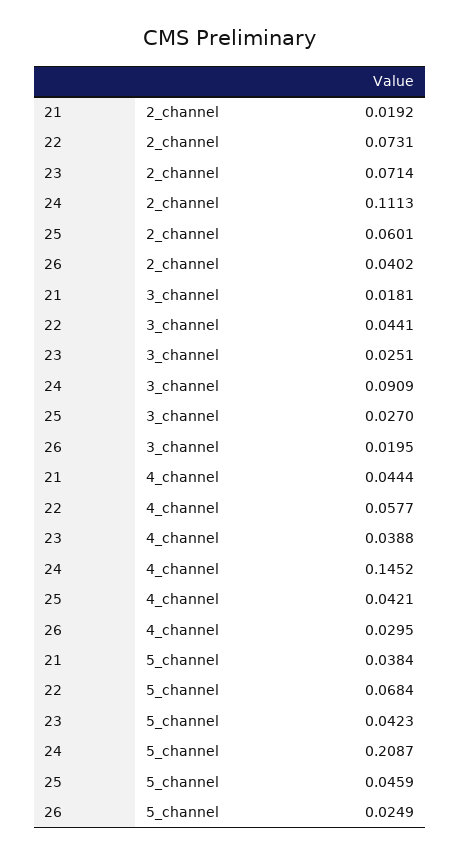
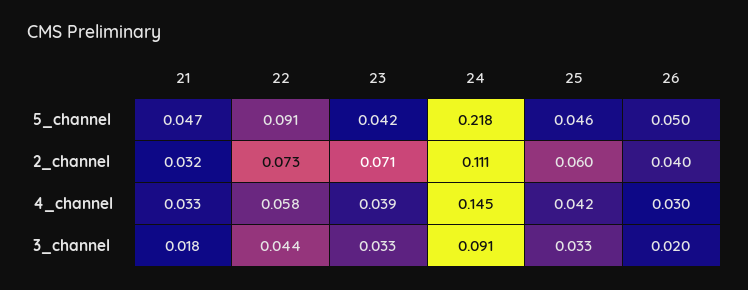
  {
    "21": {
-     "2_channel": 0.0192,
+     "2_channel": 0.032,
      "3_channel": 0.0181,
-     "4_channel": 0.0444,
+     "4_channel": 0.033,
-     "5_channel": 0.0384
+     "5_channel": 0.047
    },
    "22": {
      "2_channel": 0.0731,
      "3_channel": 0.0441,
      "4_channel": 0.0577,
-     "5_channel": 0.0684
+     "5_channel": 0.091
    },
    "23": {
      "2_channel": 0.0714,
-     "3_channel": 0.0251,
+     "3_channel": 0.033,
      "4_channel": 0.0388,
      "5_channel": 0.0423
    },
    "24": {
      "2_channel": 0.1113,
      "3_channel": 0.0909,
      "4_channel": 0.1452,
-     "5_channel": 0.2087
+     "5_channel": 0.218
    },
    "25": {
      "2_channel": 0.0601,
-     "3_channel": 0.027,
+     "3_channel": 0.033,
      "4_channel": 0.0421,
      "5_channel": 0.0459
    },
    "26": {
      "2_channel": 0.0402,
      "3_channel": 0.0195,
      "4_channel": 0.0295,
-     "5_channel": 0.0249
+     "5_channel": 0.05
    }
  }

